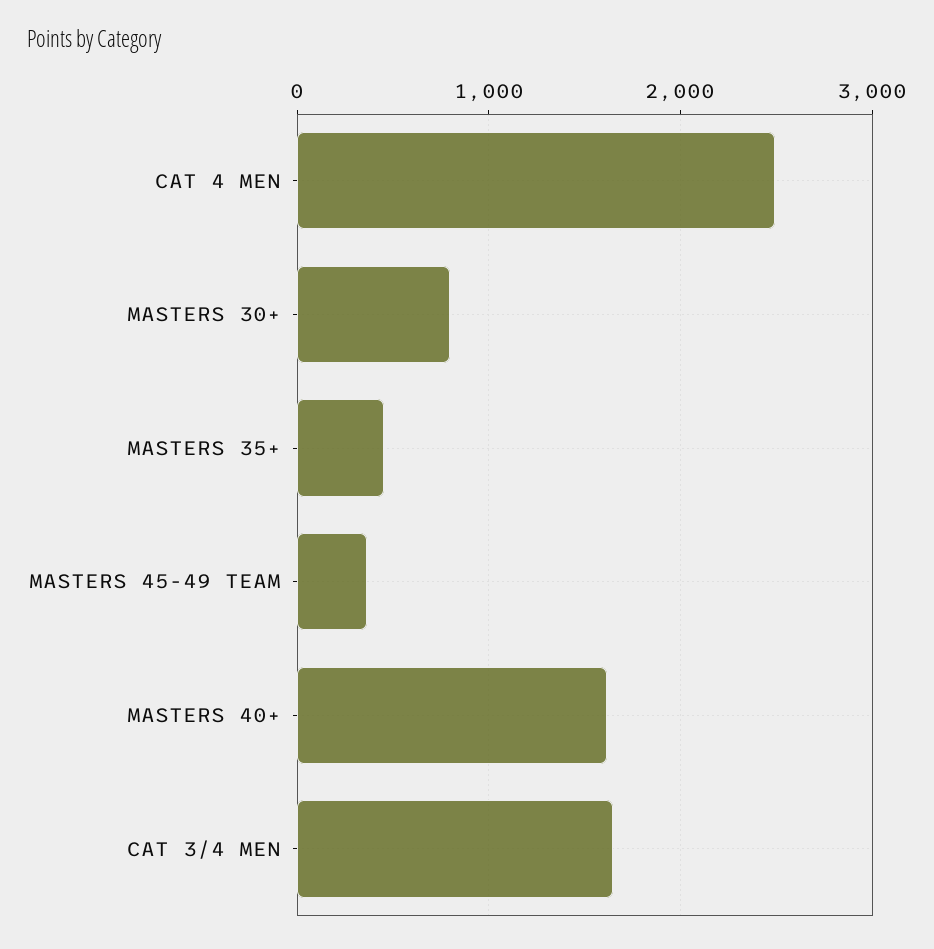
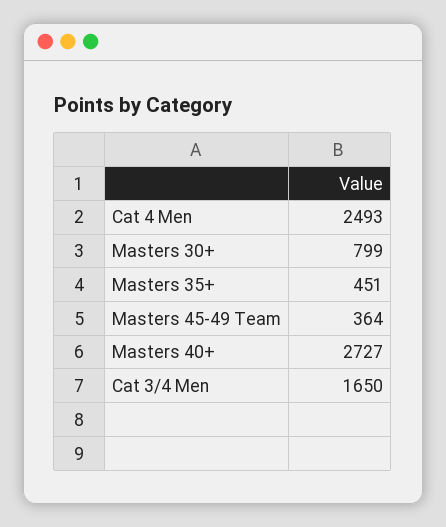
  {
    "CAT 4 MEN": 2493,
    "MASTERS 30+": 799,
    "MASTERS 35+": 451,
    "MASTERS 45-49 TEAM": 364,
-   "MASTERS 40+": 1600,
+   "MASTERS 40+": 2727,
    "CAT 3/4 MEN": 1650
  }

